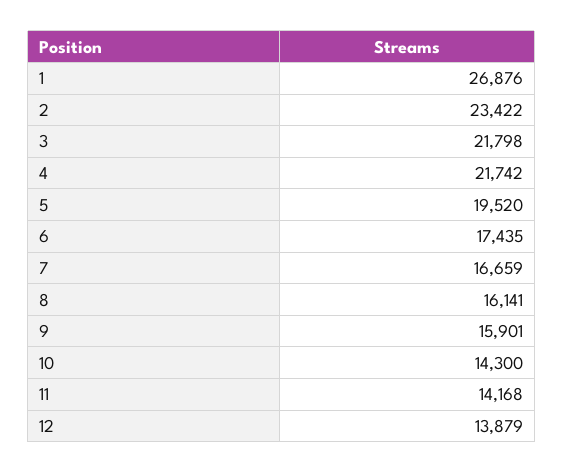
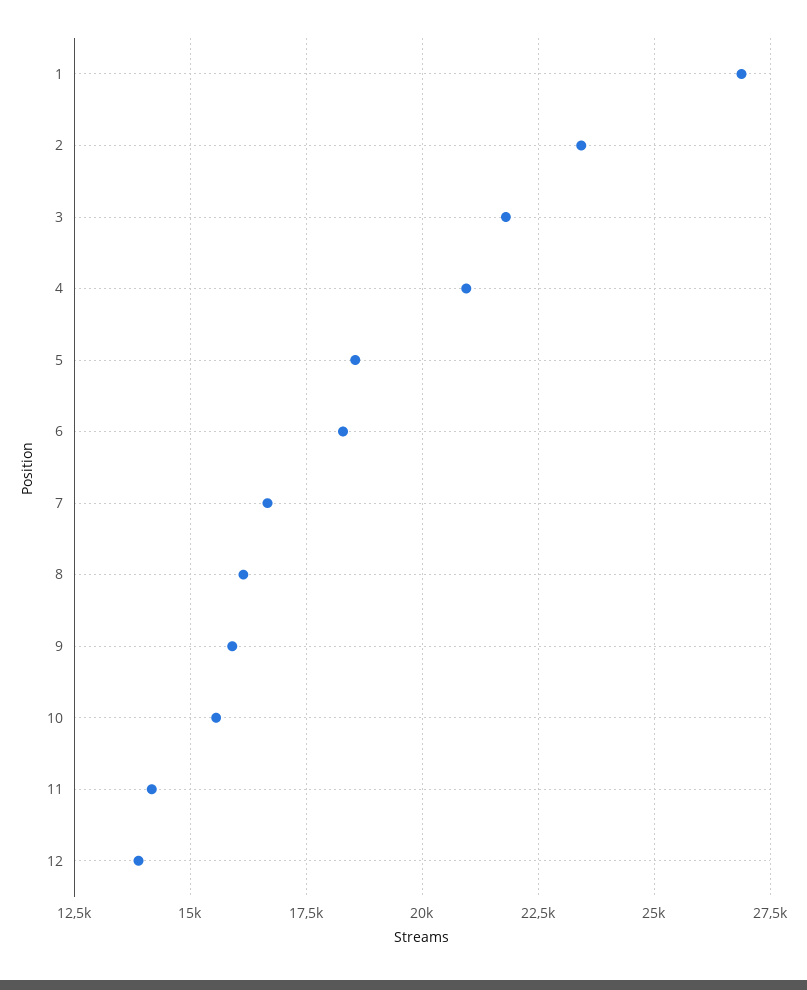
  {
    "1": 26876,
    "2": 23422,
    "3": 21798,
-   "4": 21742,
+   "4": 21000,
-   "5": 19520,
+   "5": 18500,
-   "6": 17435,
+   "6": 18250,
    "7": 16659,
    "8": 16141,
    "9": 15901,
-   "10": 14300,
+   "10": 15500,
    "11": 14168,
    "12": 13879
  }

